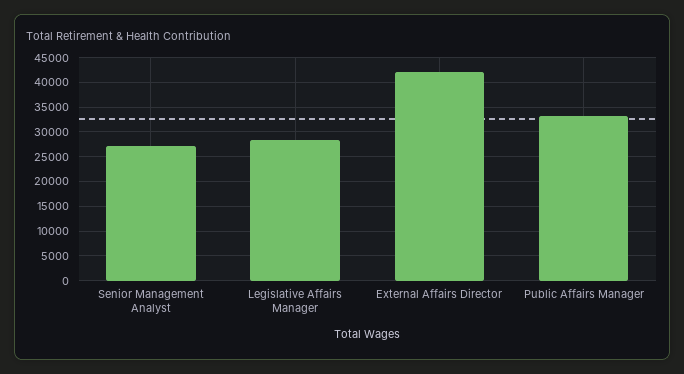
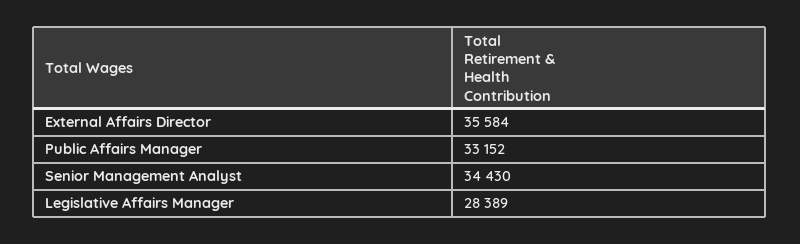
  {
-   "Senior Management Analyst": 27500,
+   "Senior Management Analyst": 34430,
    "Legislative Affairs Manager": 28389,
-   "External Affairs Director": 42500,
+   "External Affairs Director": 35584,
    "Public Affairs Manager": 33152
  }

